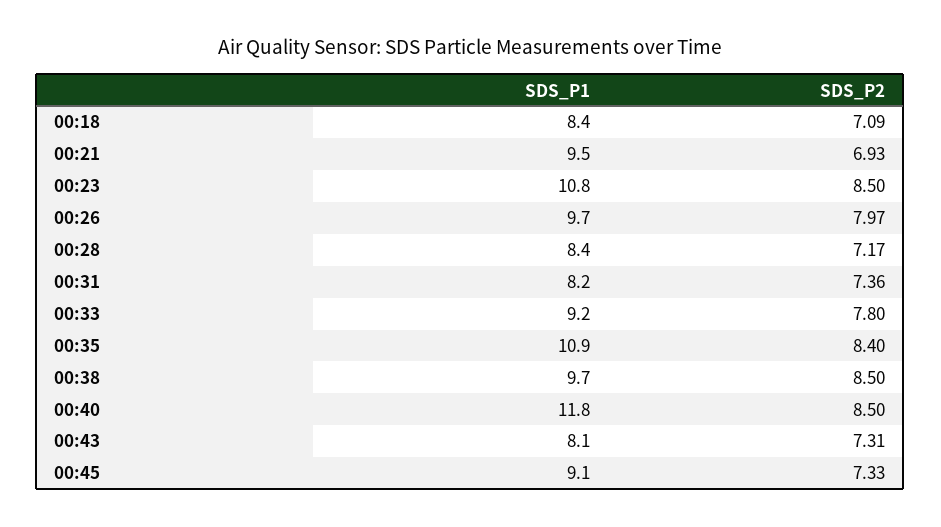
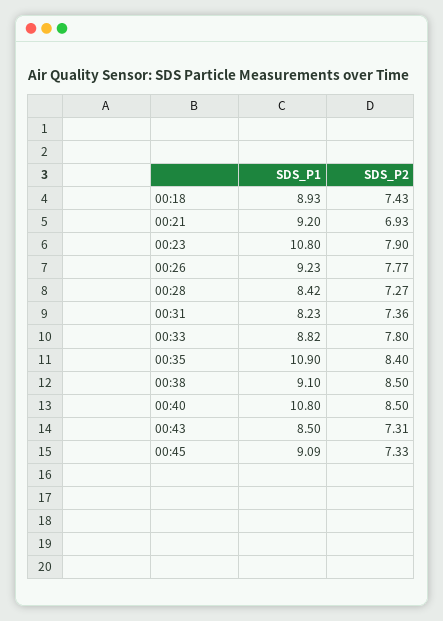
  {
    "SDS_P1": {
-     "00:18": 8.4,
+     "00:18": 8.93,
-     "00:21": 9.5,
+     "00:21": 9.2,
      "00:23": 10.8,
-     "00:26": 9.7,
+     "00:26": 9.23,
      "00:28": 8.42,
      "00:31": 8.23,
-     "00:33": 9.2,
+     "00:33": 8.82,
      "00:35": 10.9,
-     "00:38": 9.7,
+     "00:38": 9.1,
-     "00:40": 11.8,
+     "00:40": 10.8,
-     "00:43": 8.1,
+     "00:43": 8.5,
      "00:45": 9.09
    },
    "SDS_P2": {
-     "00:18": 7.09,
+     "00:18": 7.43,
      "00:21": 6.93,
-     "00:23": 8.5,
+     "00:23": 7.9,
-     "00:26": 7.97,
+     "00:26": 7.77,
-     "00:28": 7.17,
+     "00:28": 7.27,
      "00:31": 7.36,
      "00:33": 7.8,
      "00:35": 8.4,
      "00:38": 8.5,
      "00:40": 8.5,
      "00:43": 7.31,
      "00:45": 7.33
    }
  }

